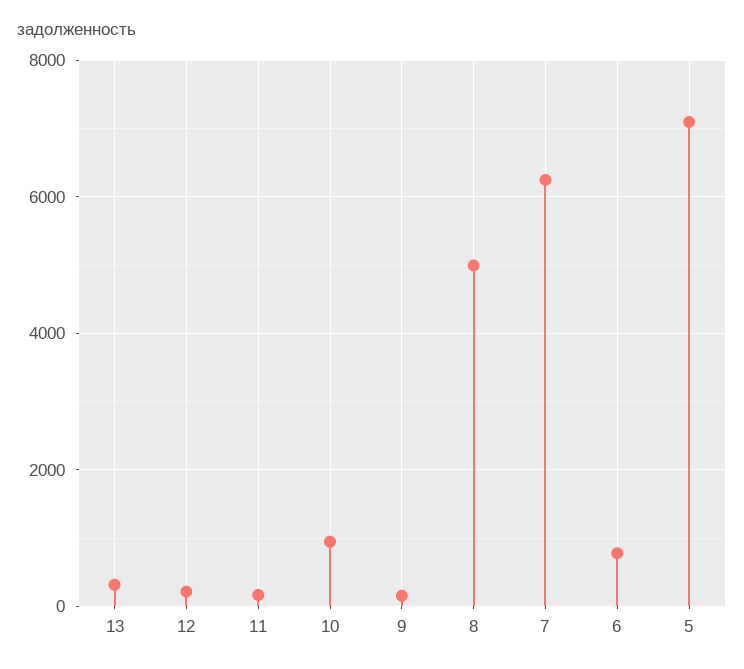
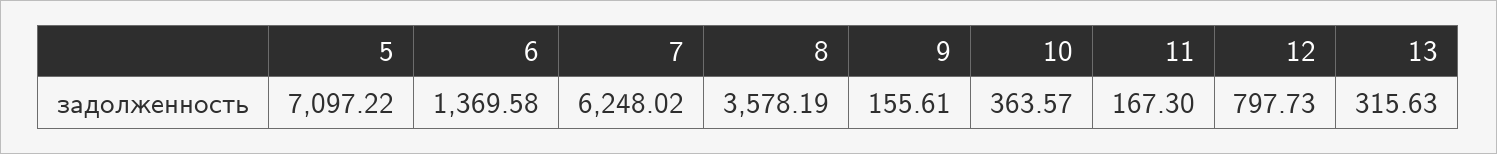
  {
    "13": 315.63,
-   "12": 200,
+   "12": 797.73,
    "11": 167.3,
-   "10": 1000,
+   "10": 363.57,
    "9": 155.61,
-   "8": 5000,
+   "8": 3578.19,
    "7": 6248.02,
-   "6": 800,
+   "6": 1369.58,
    "5": 7097.22
  }

